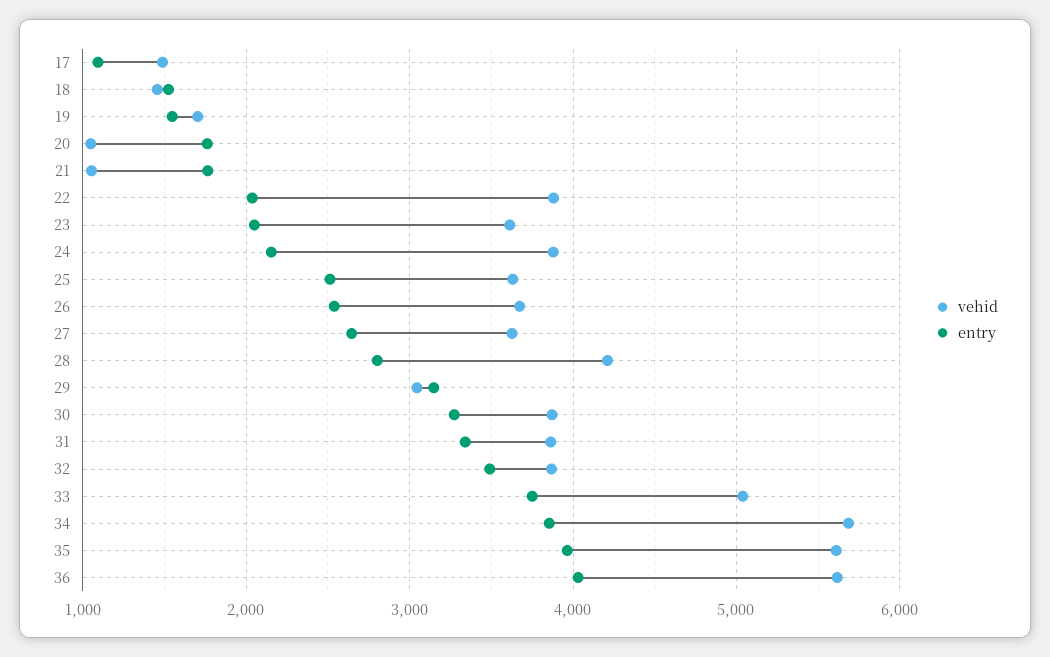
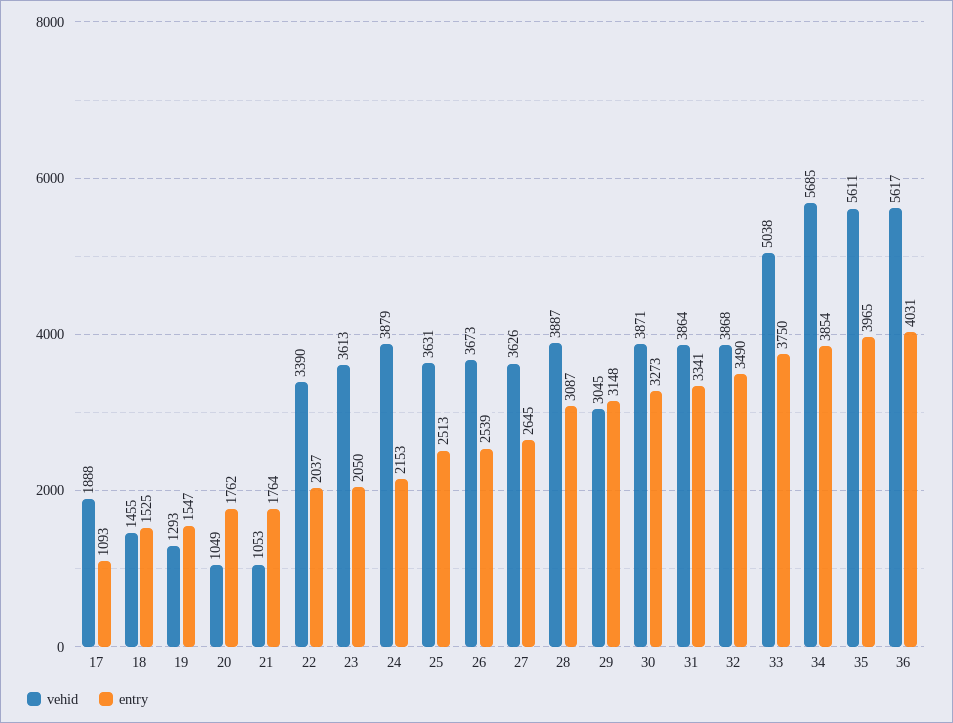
  {
    "vehid": {
-     "17": 1500,
+     "17": 1888,
      "18": 1455,
-     "19": 1700,
+     "19": 1293,
      "20": 1049,
      "21": 1053,
-     "22": 3900,
+     "22": 3390,
      "23": 3613,
      "24": 3879,
      "25": 3631,
      "26": 3673,
      "27": 3626,
-     "28": 4200,
+     "28": 3887,
      "29": 3045,
      "30": 3871,
      "31": 3864,
      "32": 3868,
      "33": 5038,
      "34": 5685,
      "35": 5611,
      "36": 5617
    },
    "entry": {
      "17": 1093,
      "18": 1525,
      "19": 1547,
      "20": 1762,
      "21": 1764,
      "22": 2037,
      "23": 2050,
      "24": 2153,
      "25": 2513,
      "26": 2539,
      "27": 2645,
-     "28": 2800,
+     "28": 3087,
      "29": 3148,
      "30": 3273,
      "31": 3341,
      "32": 3490,
      "33": 3750,
      "34": 3854,
      "35": 3965,
      "36": 4031
    }
  }

